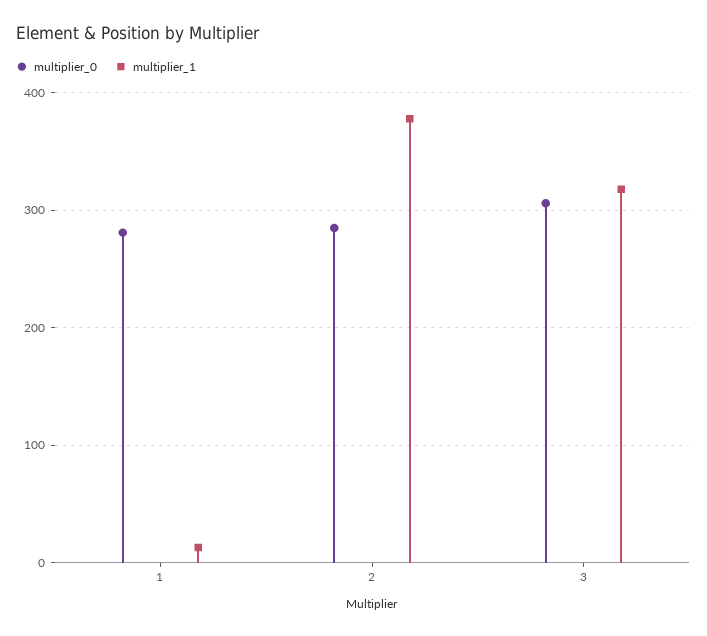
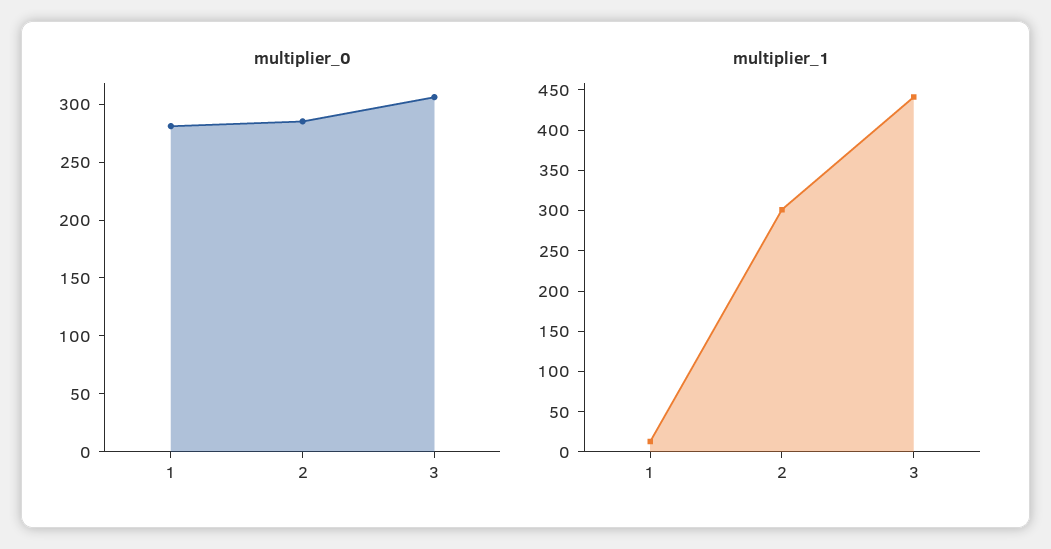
  {
    "multiplier_0": {
      "1": 280,
      "2": 290,
      "3": 310
    },
    "multiplier_1": {
      "1": 10,
-     "2": 380,
+     "2": 300,
-     "3": 320
+     "3": 440
    }
  }

